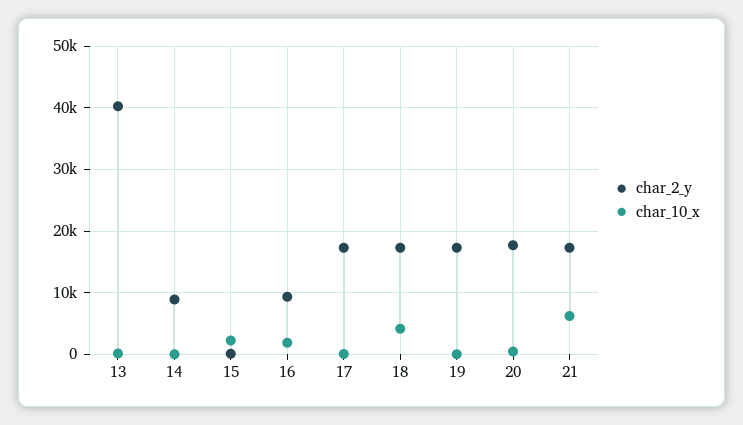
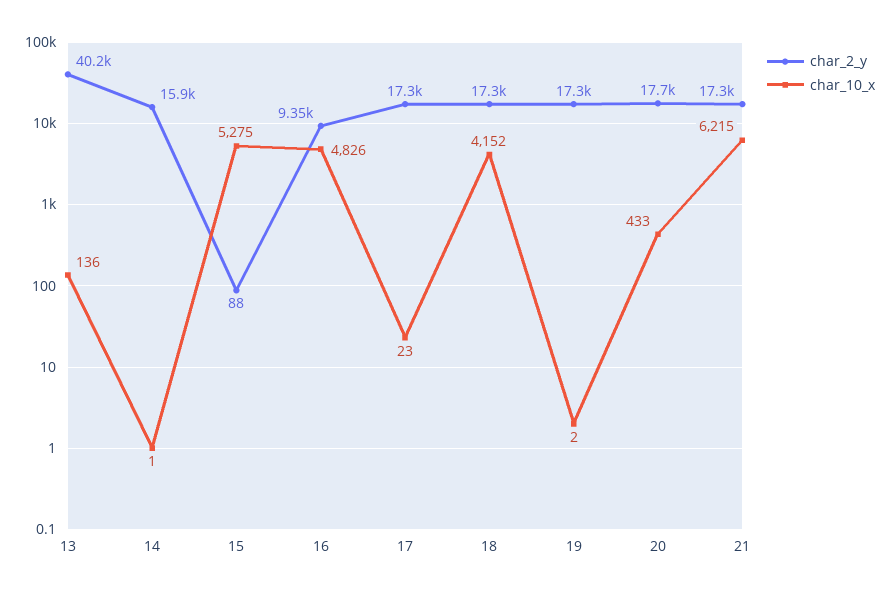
  {
    "char_2_y": {
      "13": 40200,
-     "14": 9000,
+     "14": 15900,
      "15": 88,
      "16": 9350,
      "17": 17300,
      "18": 17300,
      "19": 17300,
      "20": 17700,
      "21": 17300
    },
    "char_10_x": {
      "13": 136,
      "14": 1,
-     "15": 2000,
+     "15": 5275,
-     "16": 2000,
+     "16": 4826,
      "17": 23,
      "18": 4152,
      "19": 2,
      "20": 433,
      "21": 6215
    }
  }

